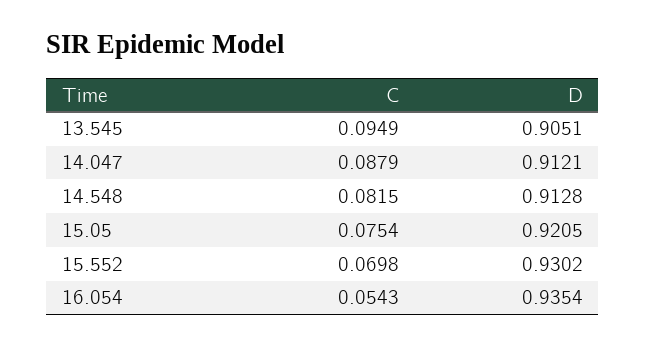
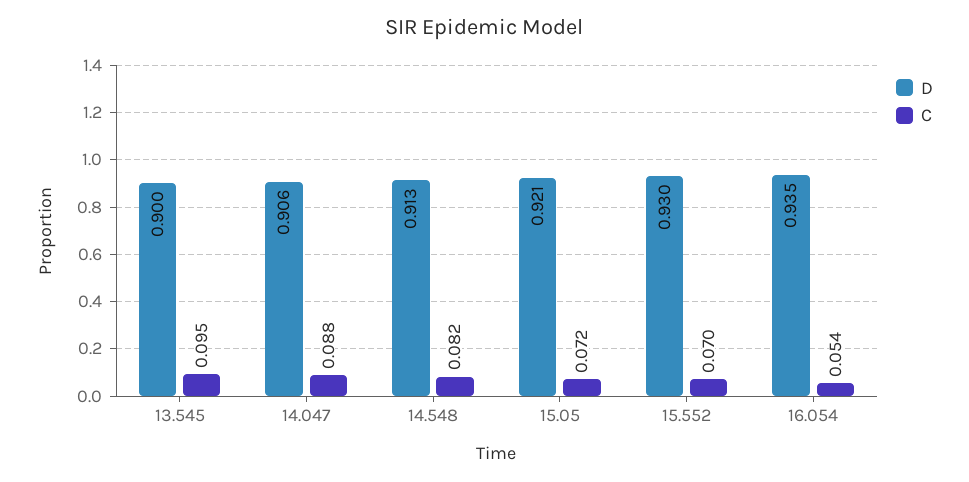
  {
    "C": {
      "13.545": 0.0949,
      "14.047": 0.0879,
      "14.548": 0.0815,
-     "15.05": 0.0754,
+     "15.05": 0.072,
      "15.552": 0.0698,
      "16.054": 0.0543
    },
    "D": {
-     "13.545": 0.9051,
+     "13.545": 0.9,
-     "14.047": 0.9121,
+     "14.047": 0.906,
      "14.548": 0.9128,
      "15.05": 0.9205,
      "15.552": 0.9302,
      "16.054": 0.9354
    }
  }

